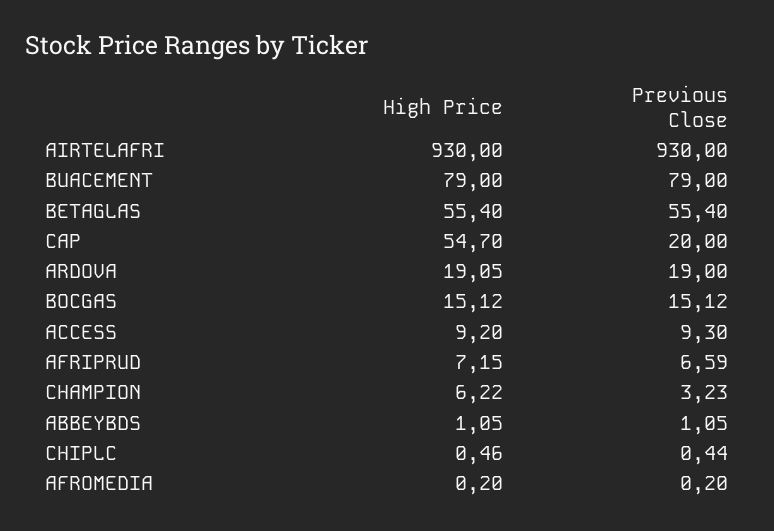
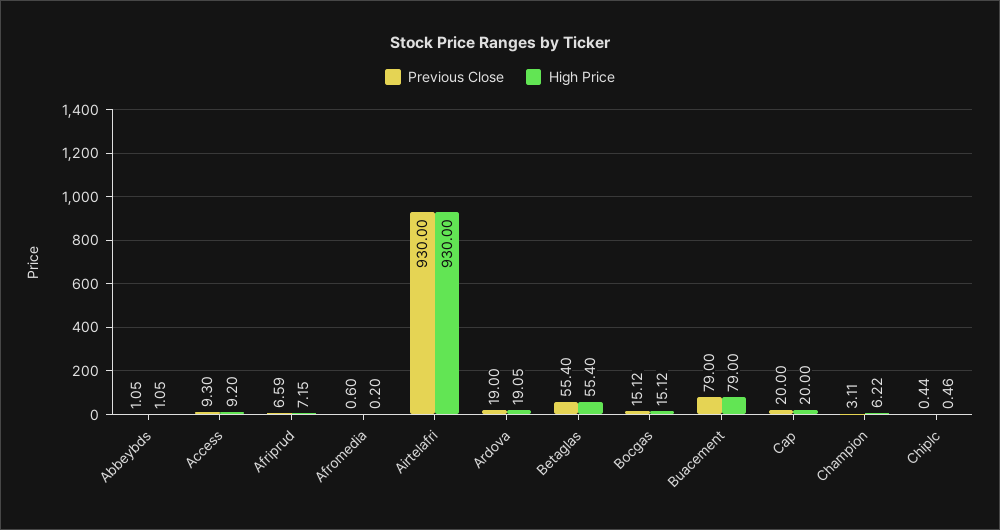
  {
    "High Price": {
      "AIRTELAFRI": 930,
      "BUACEMENT": 79,
      "BETAGLAS": 55.4,
-     "CAP": 54.7,
+     "CAP": 20,
      "ARDOVA": 19.05,
      "BOCGAS": 15.12,
      "ACCESS": 9.2,
      "AFRIPRUD": 7.15,
      "CHAMPION": 6.22,
      "ABBEYBDS": 1.05,
      "CHIPLC": 0.46,
      "AFROMEDIA": 0.2
    },
    "Previous Close": {
      "AIRTELAFRI": 930,
      "BUACEMENT": 79,
      "BETAGLAS": 55.4,
      "CAP": 20,
      "ARDOVA": 19,
      "BOCGAS": 15.12,
      "ACCESS": 9.3,
      "AFRIPRUD": 6.59,
-     "CHAMPION": 3.23,
+     "CHAMPION": 3.11,
      "ABBEYBDS": 1.05,
      "CHIPLC": 0.44,
-     "AFROMEDIA": 0.2
+     "AFROMEDIA": 0.6
    }
  }

